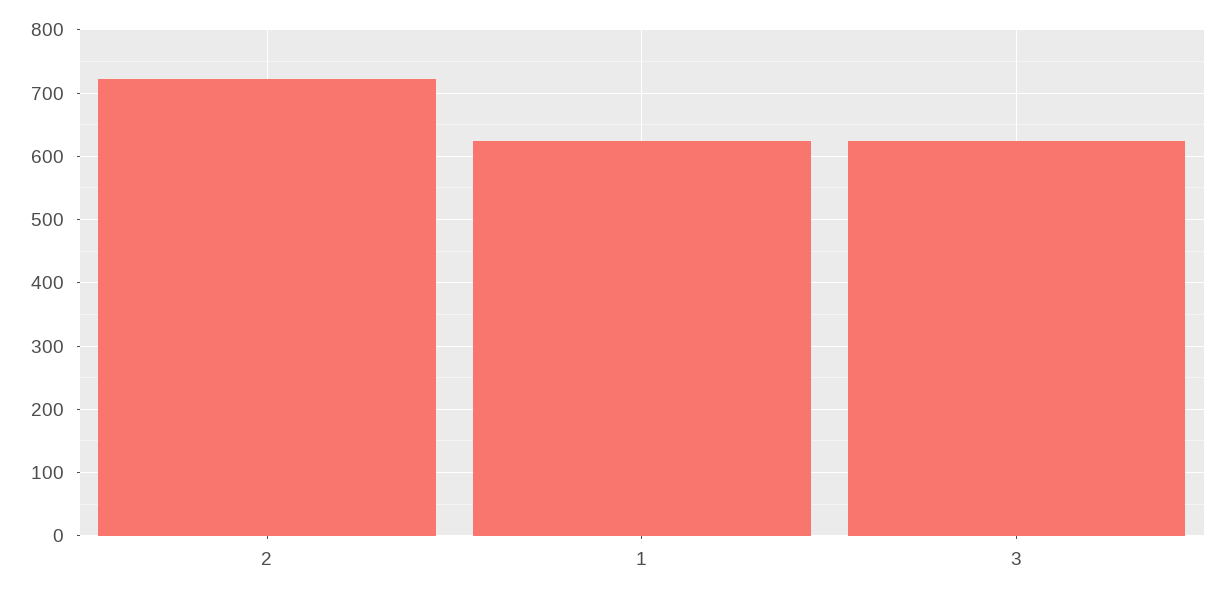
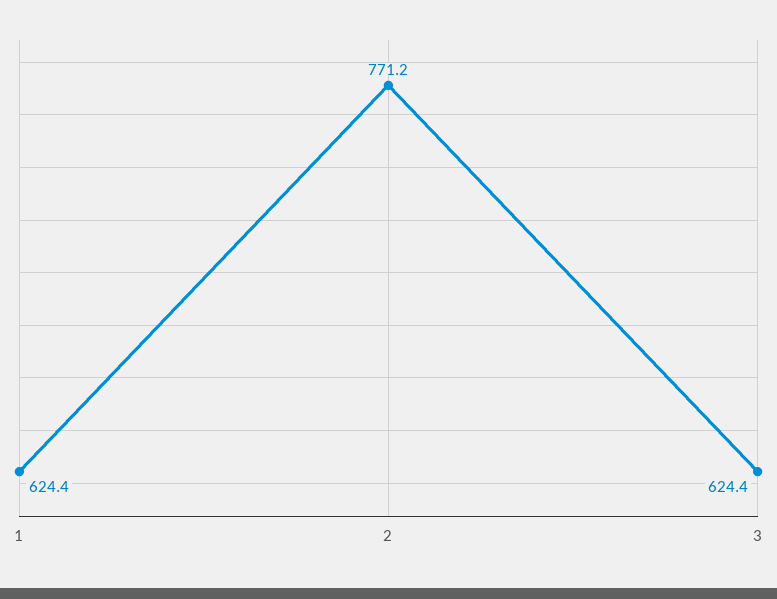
  {
-   "2": 720,
+   "2": 771.2,
    "1": 624.4,
    "3": 624.4
  }

